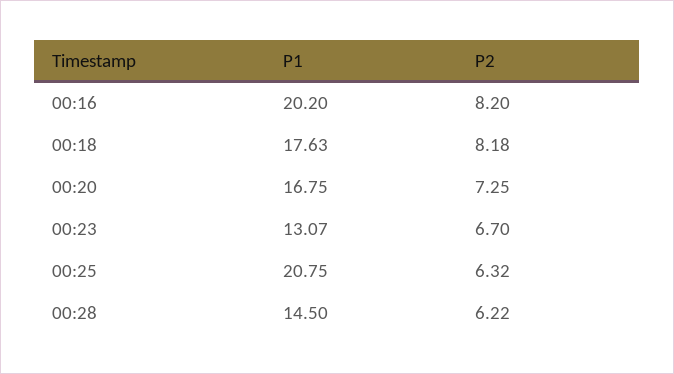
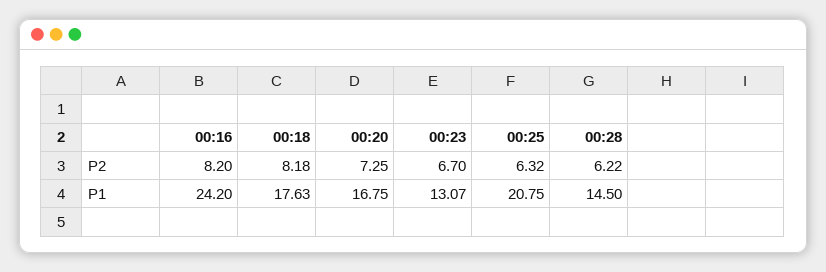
  {
    "P1": {
-     "00:16": 20.2,
+     "00:16": 24.2,
      "00:18": 17.63,
      "00:20": 16.75,
      "00:23": 13.07,
      "00:25": 20.75,
      "00:28": 14.5
    },
    "P2": {
      "00:16": 8.2,
      "00:18": 8.18,
      "00:20": 7.25,
      "00:23": 6.7,
      "00:25": 6.32,
      "00:28": 6.22
    }
  }

